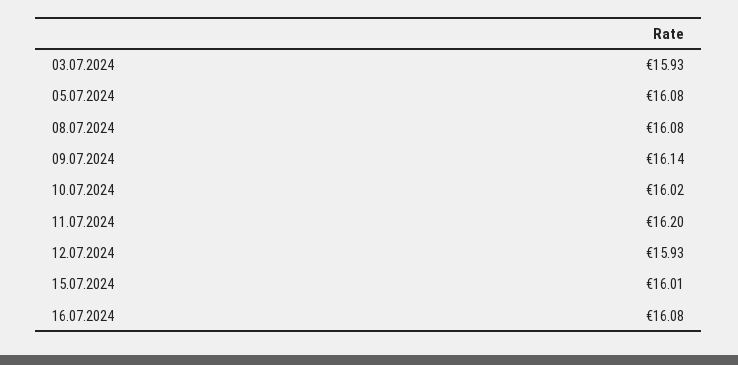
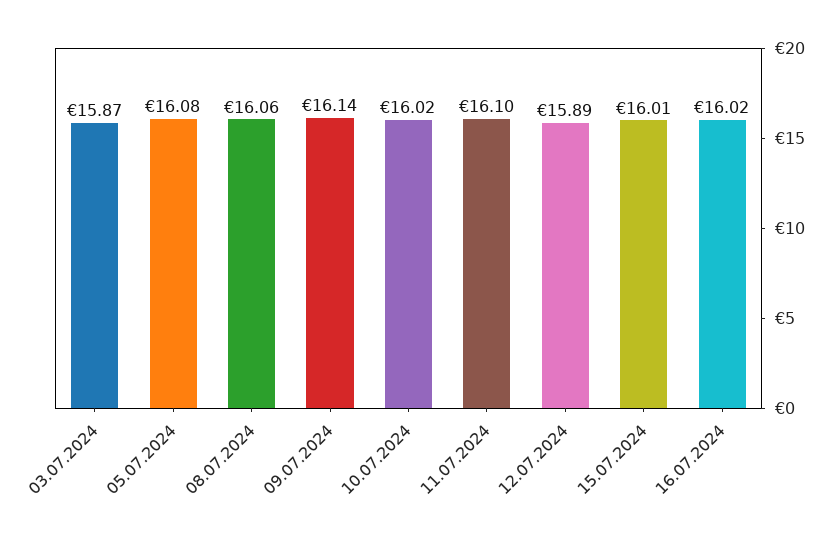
  {
-   "03.07.2024": 15.93,
+   "03.07.2024": 15.87,
    "05.07.2024": 16.08,
-   "08.07.2024": 16.08,
+   "08.07.2024": 16.06,
    "09.07.2024": 16.14,
    "10.07.2024": 16.02,
-   "11.07.2024": 16.2,
+   "11.07.2024": 16.1,
-   "12.07.2024": 15.93,
+   "12.07.2024": 15.89,
    "15.07.2024": 16.01,
-   "16.07.2024": 16.08
+   "16.07.2024": 16.02
  }

